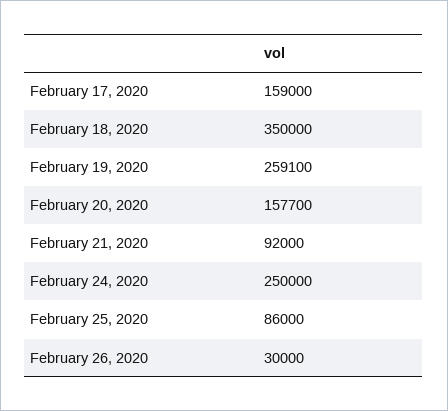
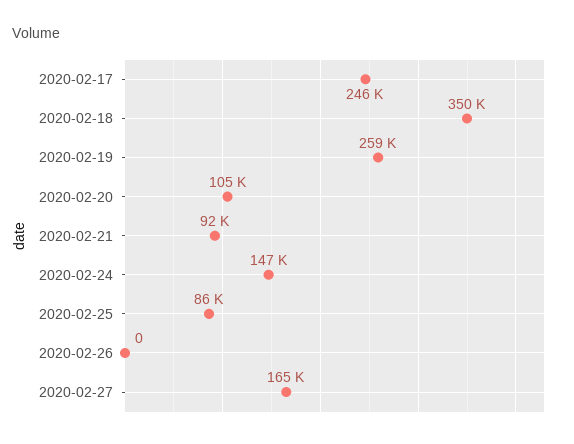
  {
-   "February 17, 2020": 159000,
+   "February 17, 2020": 246000,
    "February 18, 2020": 350000,
    "February 19, 2020": 259100,
-   "February 20, 2020": 157700,
+   "February 20, 2020": 105000,
    "February 21, 2020": 92000,
-   "February 24, 2020": 250000,
+   "February 24, 2020": 147000,
    "February 25, 2020": 86000,
-   "February 26, 2020": 30000
+   "February 26, 2020": 0,
+   "2020-02-27": 165000
  }

